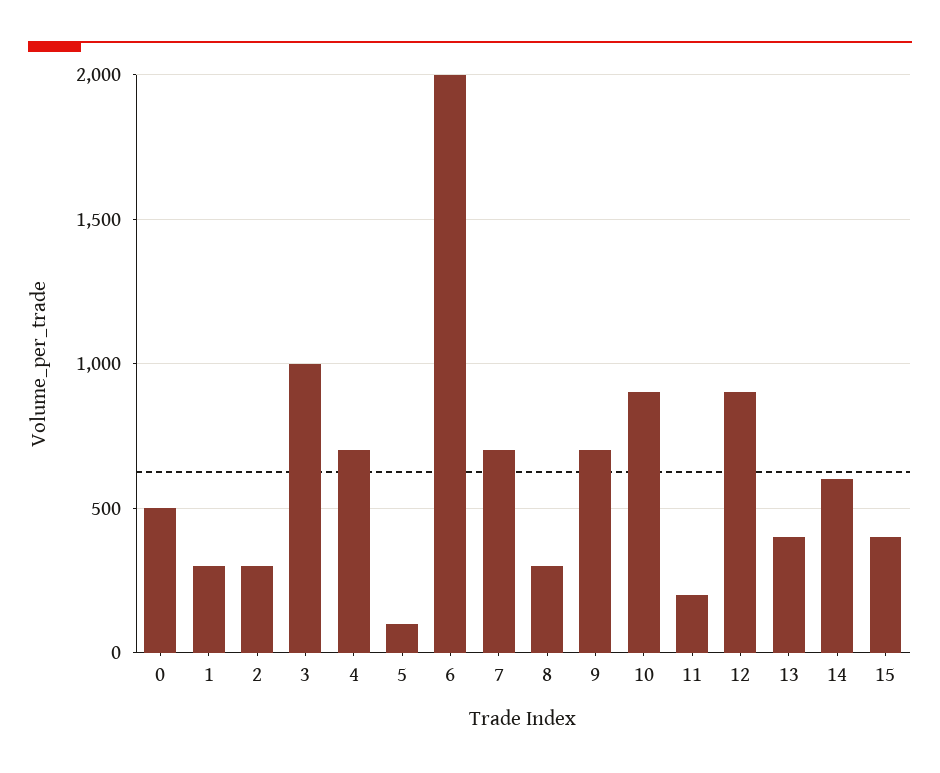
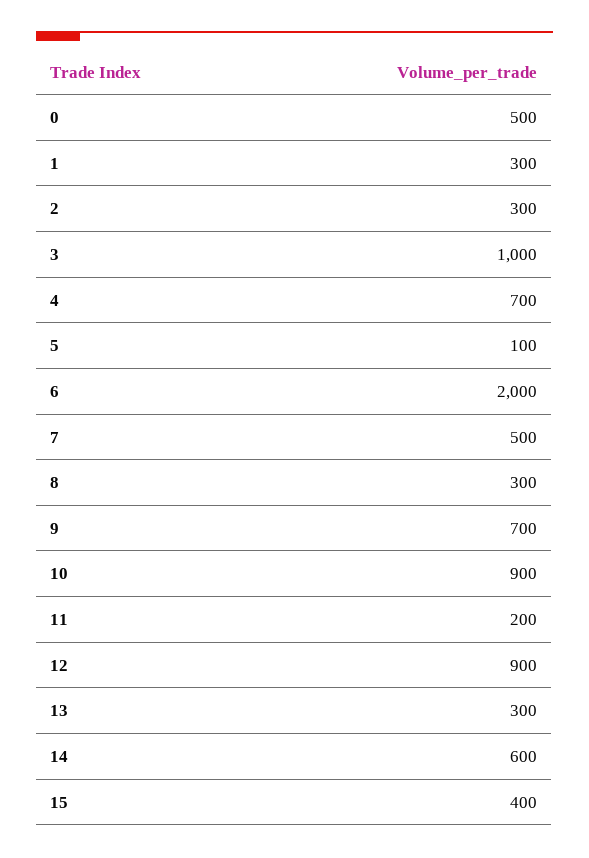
  {
    "0": 500,
    "1": 300,
    "2": 300,
    "3": 1000,
    "4": 700,
    "5": 100,
    "6": 2000,
-   "7": 700,
+   "7": 500,
    "8": 300,
    "9": 700,
    "10": 900,
    "11": 200,
    "12": 900,
-   "13": 400,
+   "13": 300,
    "14": 600,
    "15": 400
  }

